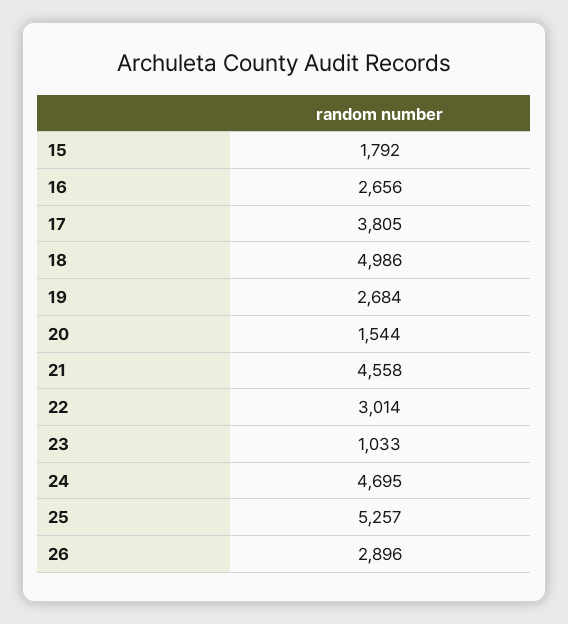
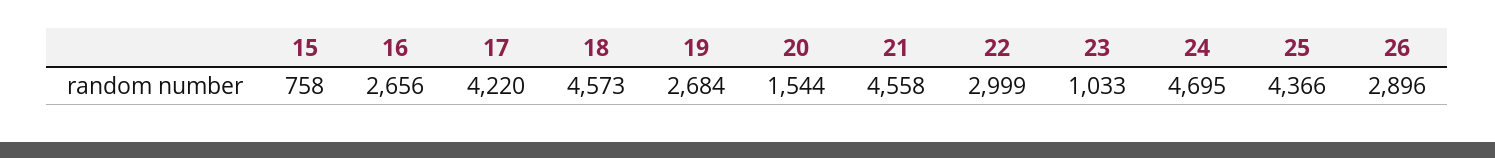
  {
-   "15": 1792,
+   "15": 758,
    "16": 2656,
-   "17": 3805,
+   "17": 4220,
-   "18": 4986,
+   "18": 4573,
    "19": 2684,
    "20": 1544,
    "21": 4558,
-   "22": 3014,
+   "22": 2999,
    "23": 1033,
    "24": 4695,
-   "25": 5257,
+   "25": 4366,
    "26": 2896
  }

